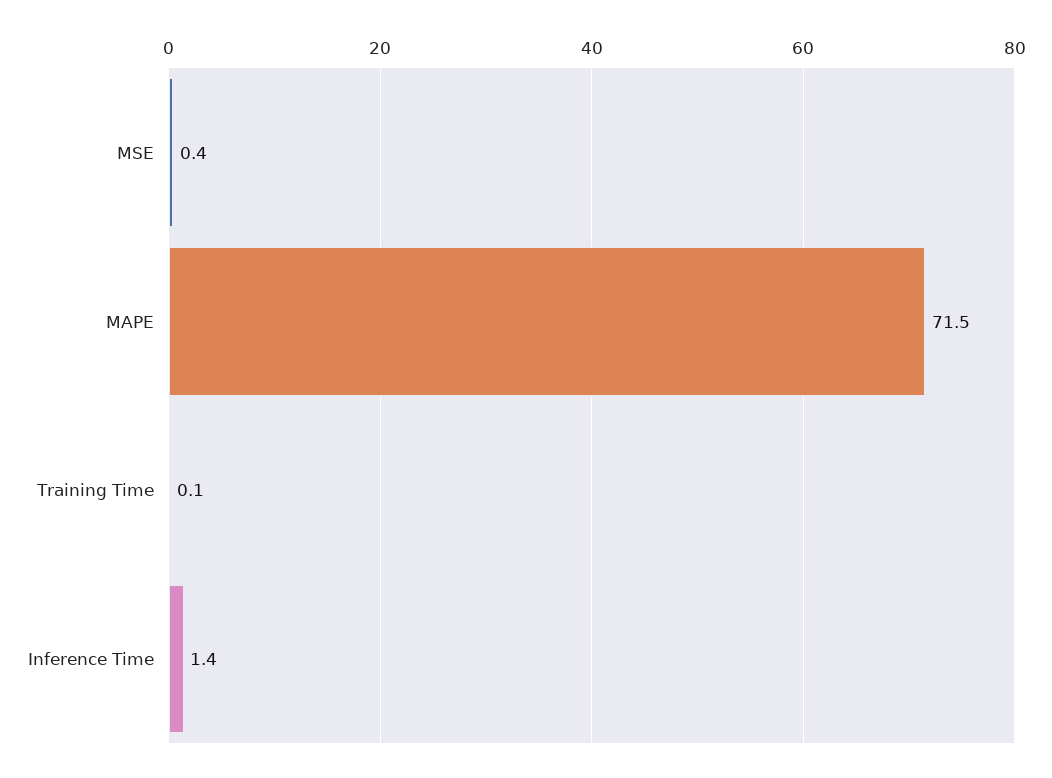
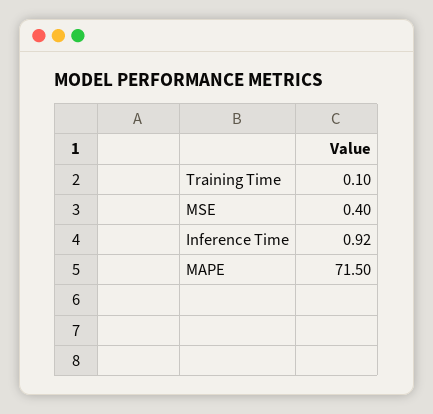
  {
    "MSE": 0.4,
    "MAPE": 71.5,
    "Training Time": 0.1,
-   "Inference Time": 1.4
+   "Inference Time": 0.92
  }

